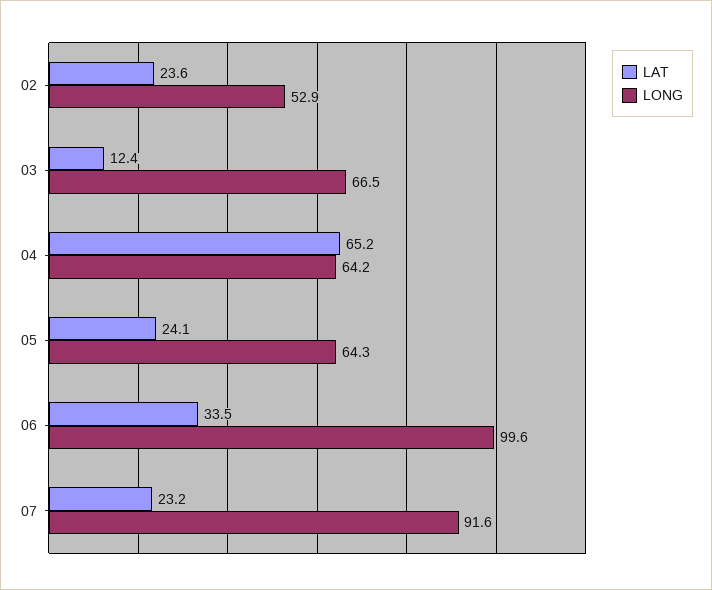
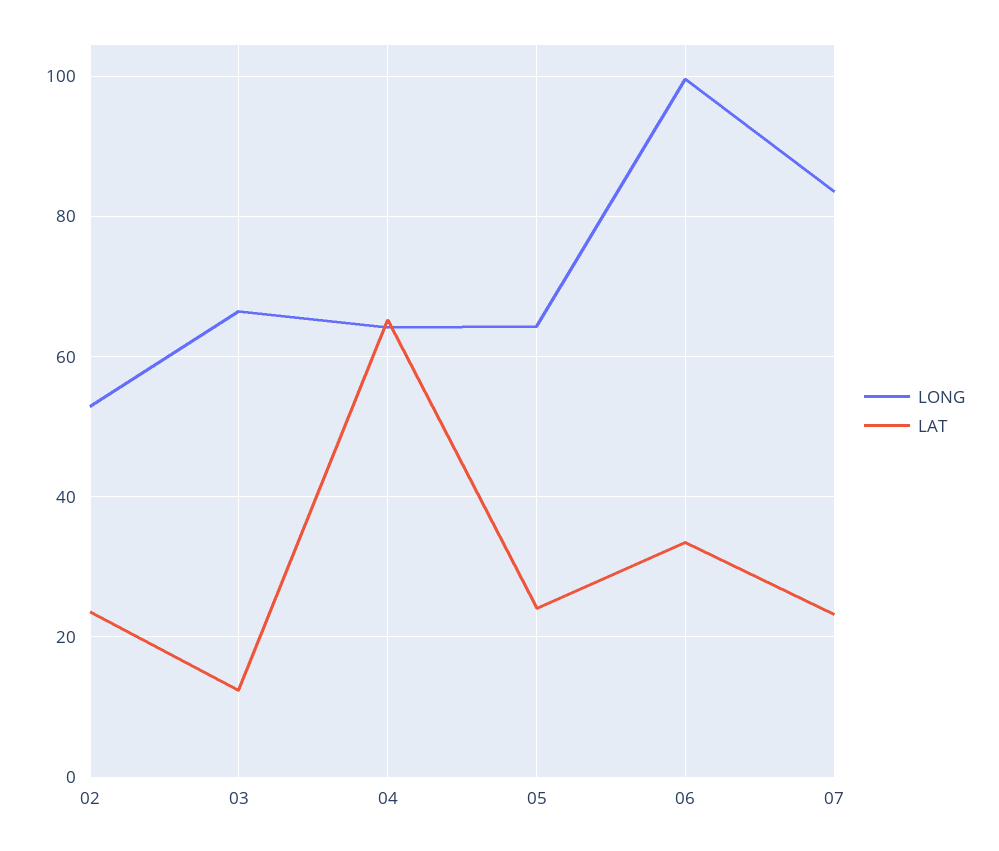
  {
    "LAT": {
      "02": 23.6,
      "03": 12.4,
      "04": 65.2,
      "05": 24.1,
      "06": 33.5,
      "07": 23.2
    },
    "LONG": {
      "02": 52.9,
      "03": 66.5,
      "04": 64.2,
      "05": 64.3,
      "06": 99.6,
-     "07": 91.6
+     "07": 84
    }
  }

